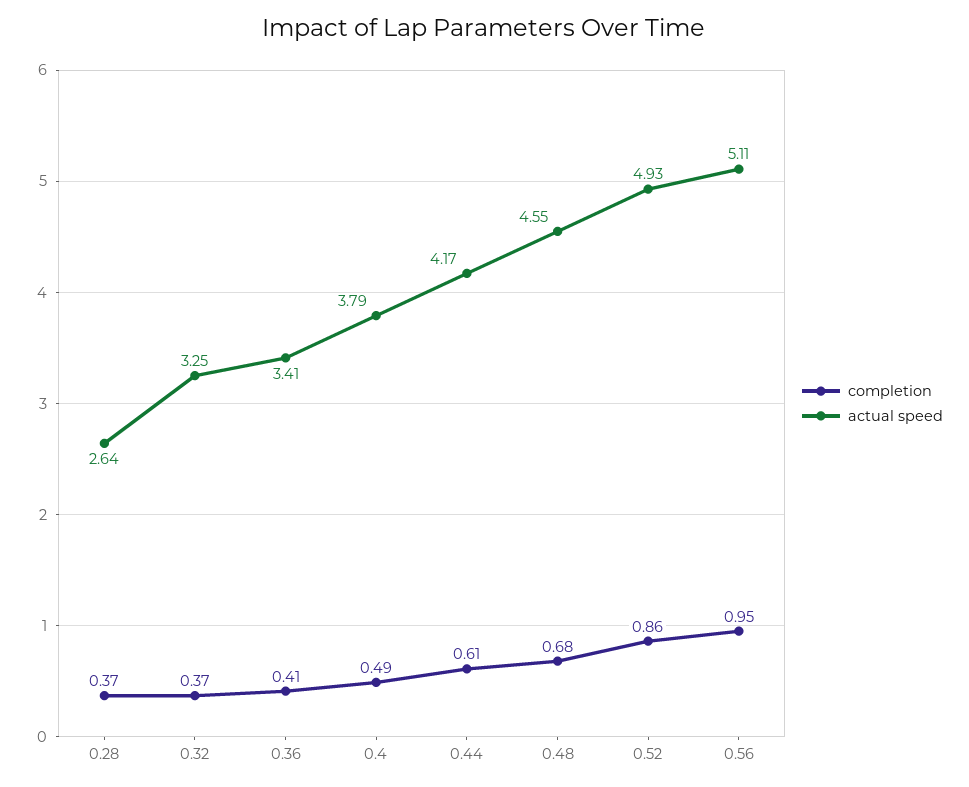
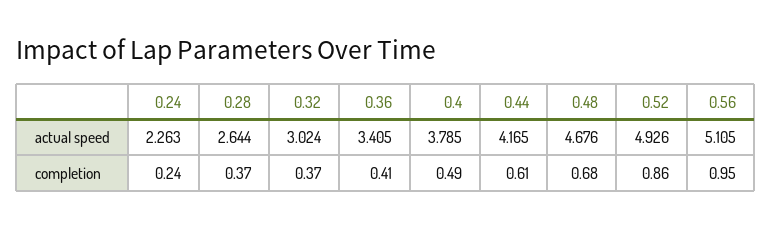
  {
    "completion": {
      "0.28": 0.37,
      "0.32": 0.37,
      "0.36": 0.41,
      "0.4": 0.49,
      "0.44": 0.61,
      "0.48": 0.68,
      "0.52": 0.86,
-     "0.56": 0.95
+     "0.56": 0.95,
+     "0.24": 0.24
    },
    "actual speed": {
      "0.28": 2.644,
-     "0.32": 3.25,
+     "0.32": 3.024,
      "0.36": 3.405,
      "0.4": 3.785,
      "0.44": 4.165,
-     "0.48": 4.55,
+     "0.48": 4.676,
      "0.52": 4.926,
-     "0.56": 5.105
+     "0.56": 5.105,
+     "0.24": 2.263
    }
  }

